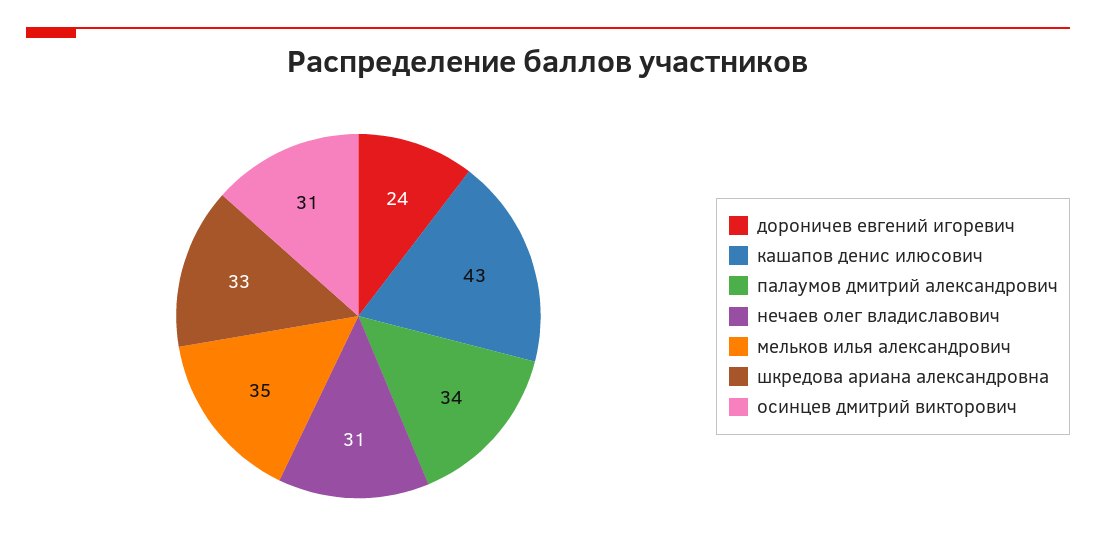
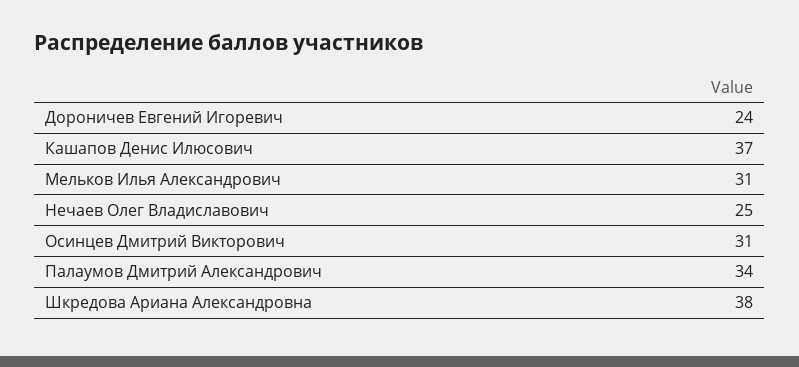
  {
    "дороничев евгений игоревич": 24,
-   "кашапов денис илюсович": 43,
+   "кашапов денис илюсович": 37,
    "палаумов дмитрий александрович": 34,
-   "нечаев олег владиславович": 31,
+   "нечаев олег владиславович": 25,
-   "мельков илья александрович": 35,
+   "мельков илья александрович": 31,
-   "шкредова ариана александровна": 33,
+   "шкредова ариана александровна": 38,
    "осинцев дмитрий викторович": 31
  }

